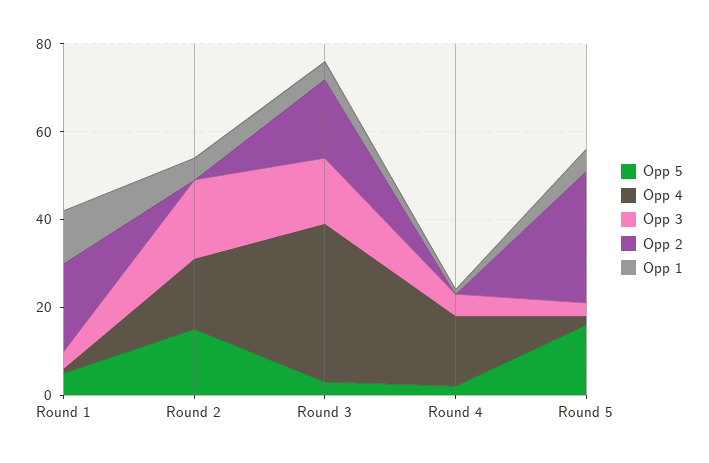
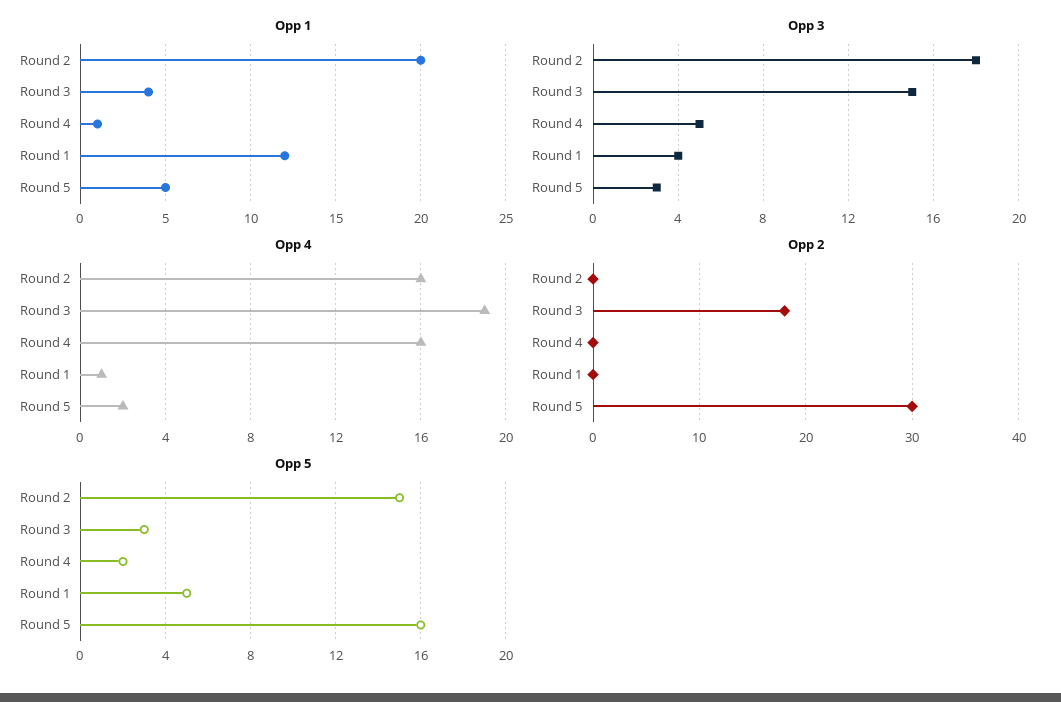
  {
    "Opp 5": {
      "Round 1": 5,
      "Round 2": 15,
      "Round 3": 3,
      "Round 4": 2,
      "Round 5": 16
    },
    "Opp 4": {
      "Round 1": 1,
      "Round 2": 16,
-     "Round 3": 35,
+     "Round 3": 19,
      "Round 4": 16,
      "Round 5": 2
    },
    "Opp 3": {
      "Round 1": 4,
      "Round 2": 18,
      "Round 3": 15,
      "Round 4": 5,
      "Round 5": 3
    },
    "Opp 2": {
-     "Round 1": 20,
+     "Round 1": 0,
      "Round 2": 0,
      "Round 3": 18,
      "Round 4": 0,
      "Round 5": 30
    },
    "Opp 1": {
      "Round 1": 12,
-     "Round 2": 5,
+     "Round 2": 20,
      "Round 3": 4,
      "Round 4": 1,
      "Round 5": 5
    }
  }

